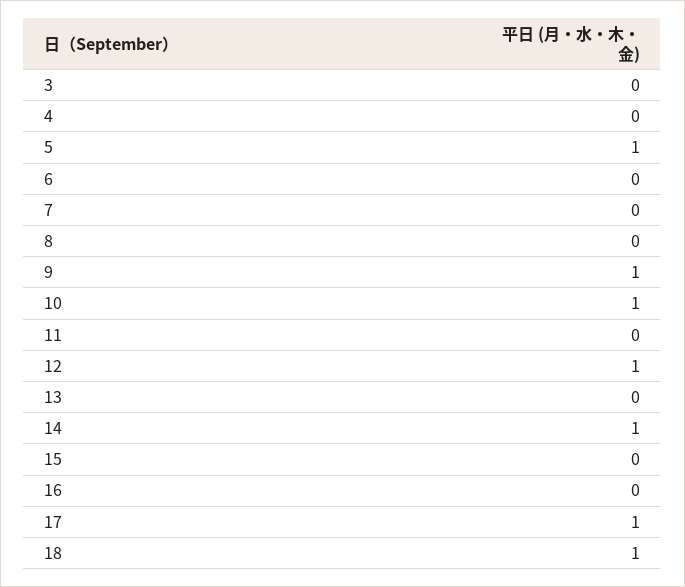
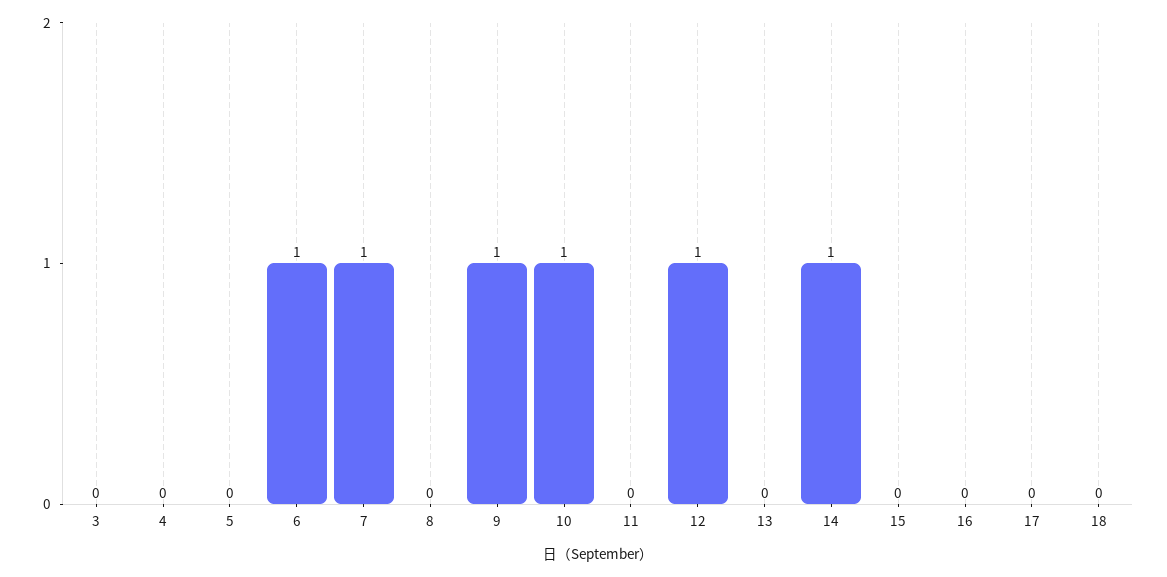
  {
    "3": 0,
    "4": 0,
-   "5": 1,
+   "5": 0,
-   "6": 0,
+   "6": 1,
-   "7": 0,
+   "7": 1,
    "8": 0,
    "9": 1,
    "10": 1,
    "11": 0,
    "12": 1,
    "13": 0,
    "14": 1,
    "15": 0,
    "16": 0,
-   "17": 1,
+   "17": 0,
-   "18": 1
+   "18": 0
  }

